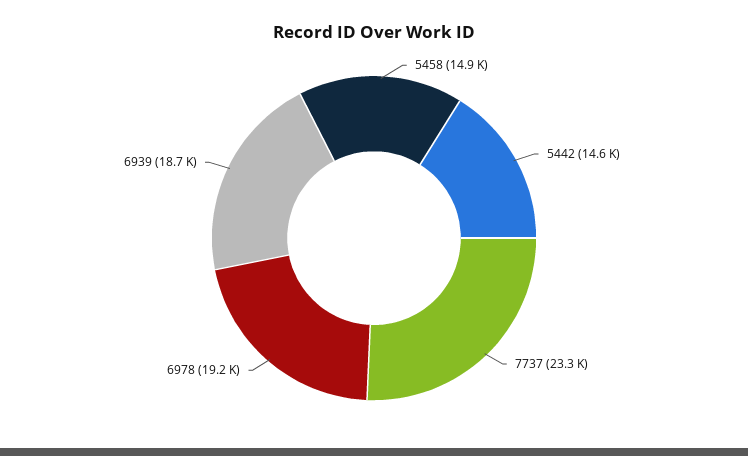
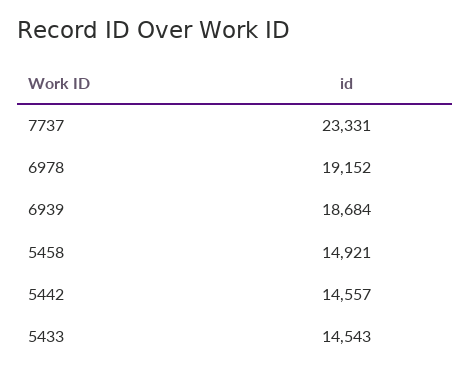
  {
    "5458": 14921,
    "5442": 14557,
    "7737": 23331,
    "6978": 19152,
-   "6939": 18684
+   "6939": 18684,
+   "5433": 14543
  }

